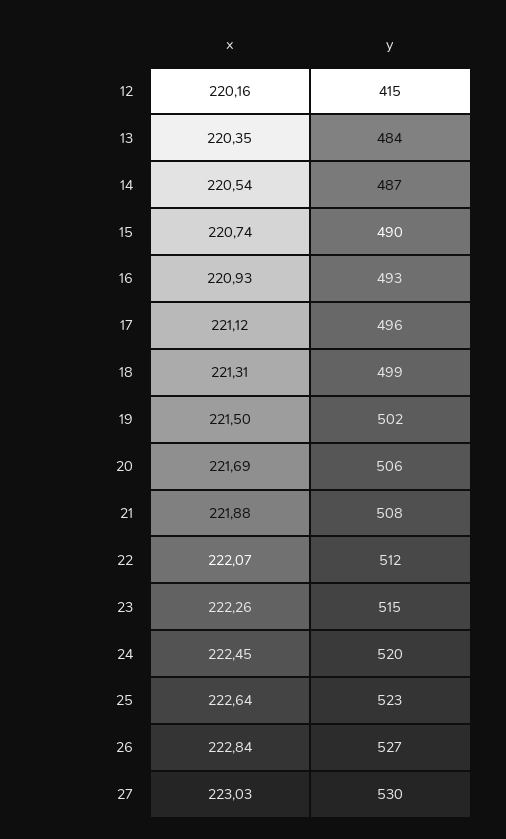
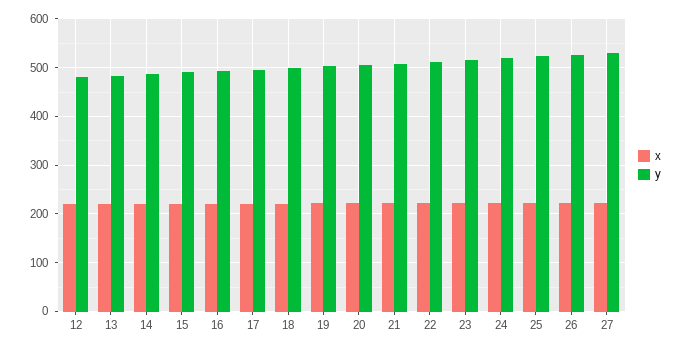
  {
    "x": {
      "12": 220.16,
      "13": 220.35,
      "14": 220.54,
      "15": 220.74,
      "16": 220.93,
      "17": 221.12,
      "18": 221.31,
      "19": 221.5,
      "20": 221.69,
      "21": 221.88,
      "22": 222.07,
      "23": 222.26,
      "24": 222.45,
      "25": 222.64,
      "26": 222.84,
      "27": 223.03
    },
    "y": {
-     "12": 415,
+     "12": 480,
      "13": 484,
      "14": 487,
      "15": 490,
      "16": 493,
      "17": 496,
      "18": 499,
      "19": 502,
      "20": 506,
      "21": 508,
      "22": 512,
      "23": 515,
      "24": 520,
      "25": 523,
      "26": 527,
      "27": 530
    }
  }

